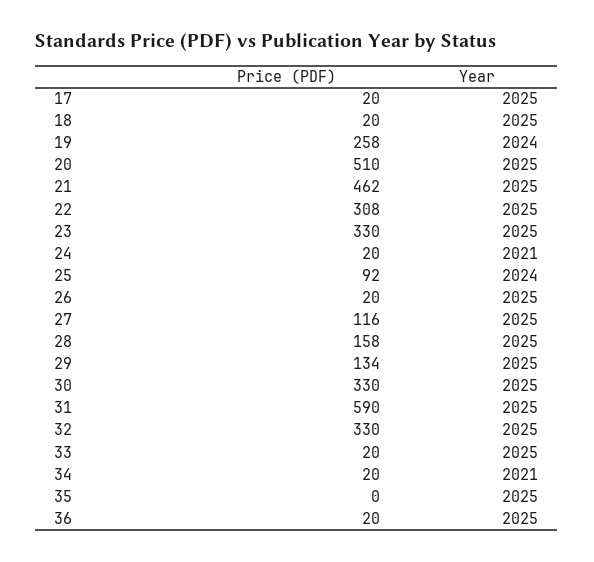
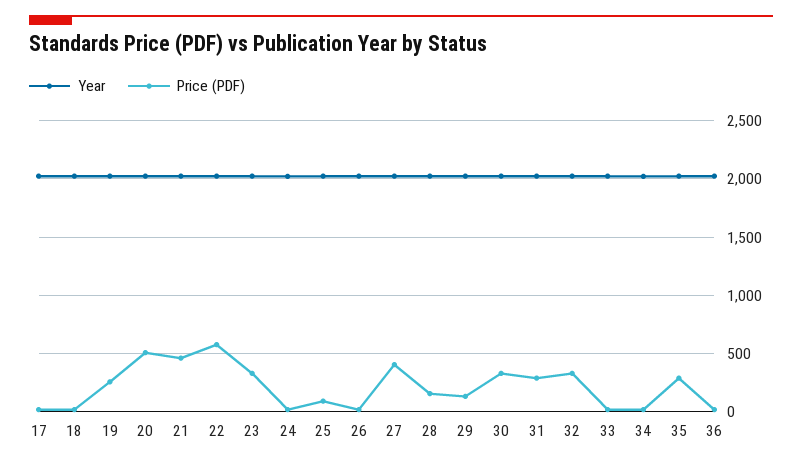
  {
    "Price (PDF)": {
      "17": 20,
      "18": 20,
      "19": 258,
      "20": 510,
      "21": 462,
-     "22": 308,
+     "22": 600,
      "23": 330,
      "24": 20,
      "25": 92,
      "26": 20,
-     "27": 116,
+     "27": 400,
      "28": 158,
      "29": 134,
      "30": 330,
-     "31": 590,
+     "31": 300,
      "32": 330,
      "33": 20,
      "34": 20,
-     "35": 0,
+     "35": 300,
      "36": 20
    },
    "Year": {
      "17": 2025,
      "18": 2025,
      "19": 2024,
      "20": 2025,
      "21": 2025,
      "22": 2025,
      "23": 2025,
      "24": 2021,
      "25": 2024,
      "26": 2025,
      "27": 2025,
      "28": 2025,
      "29": 2025,
      "30": 2025,
      "31": 2025,
      "32": 2025,
      "33": 2025,
      "34": 2021,
      "35": 2025,
      "36": 2025
    }
  }

